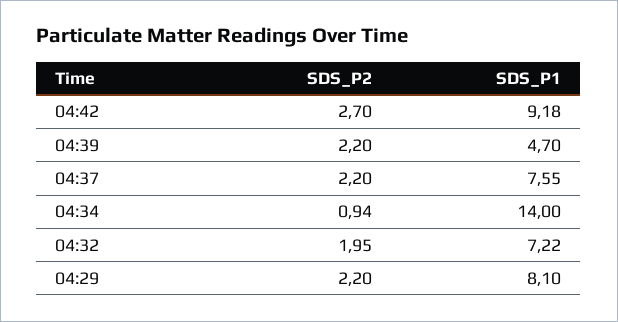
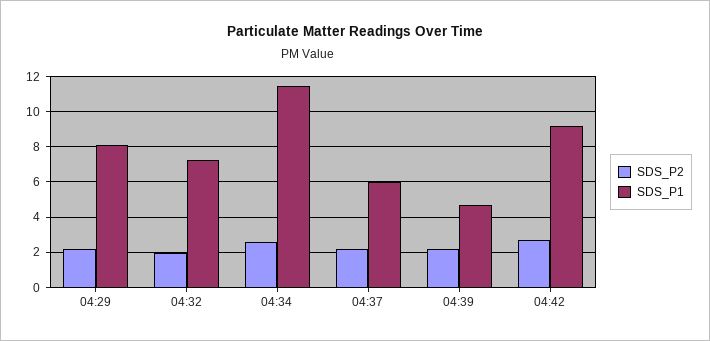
  {
    "SDS_P2": {
      "04:42": 2.7,
      "04:39": 2.2,
      "04:37": 2.2,
-     "04:34": 0.94,
+     "04:34": 2.5,
      "04:32": 1.95,
      "04:29": 2.2
    },
    "SDS_P1": {
      "04:42": 9.18,
      "04:39": 4.7,
-     "04:37": 7.55,
+     "04:37": 6,
-     "04:34": 14,
+     "04:34": 11.5,
      "04:32": 7.22,
      "04:29": 8.1
    }
  }

